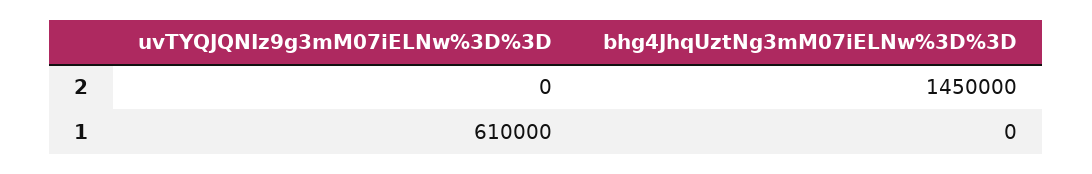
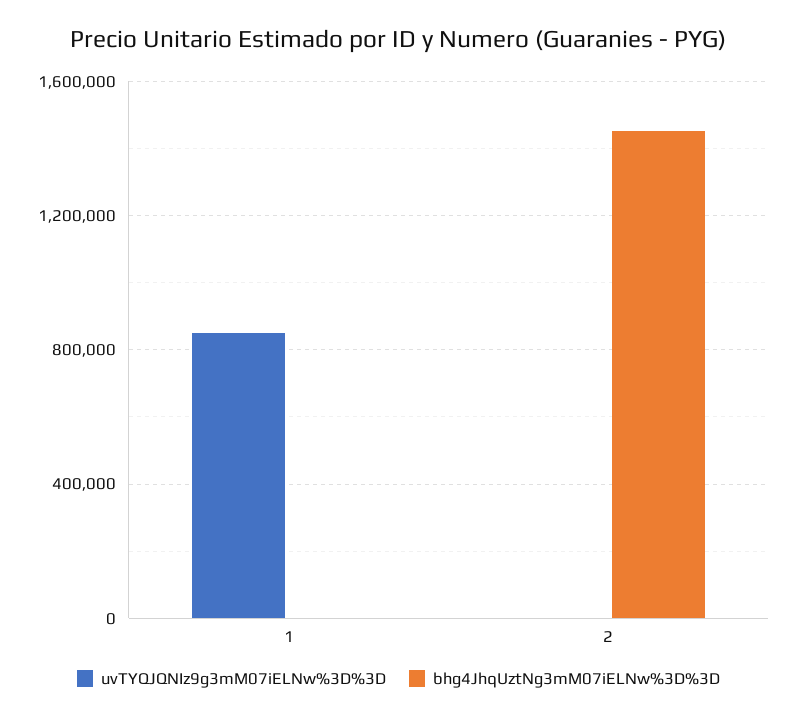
  {
    "uvTYQJQNIz9g3mM07iELNw%3D%3D": {
      "2": 0,
-     "1": 610000
+     "1": 850000
    },
    "bhg4JhqUztNg3mM07iELNw%3D%3D": {
      "2": 1450000,
      "1": 0
    }
  }

